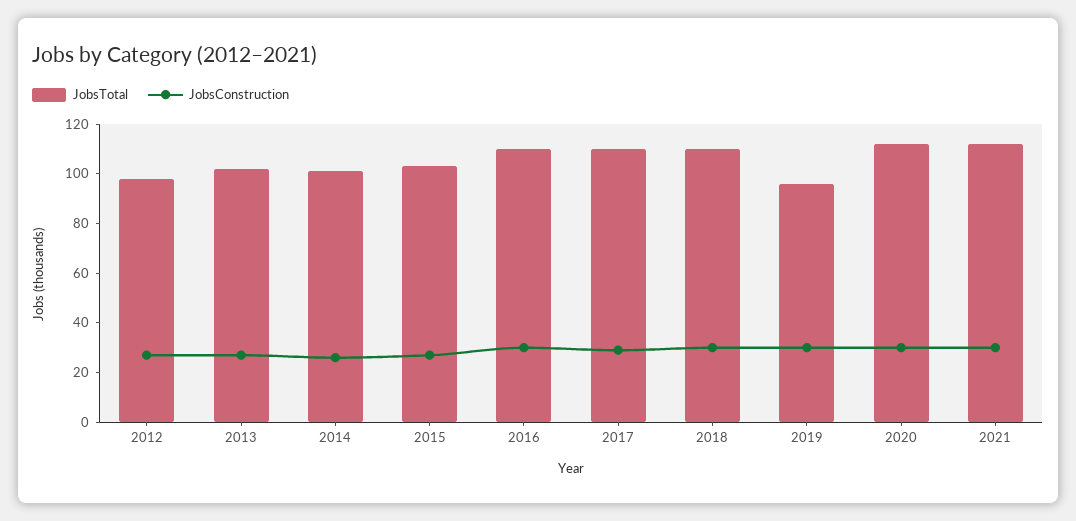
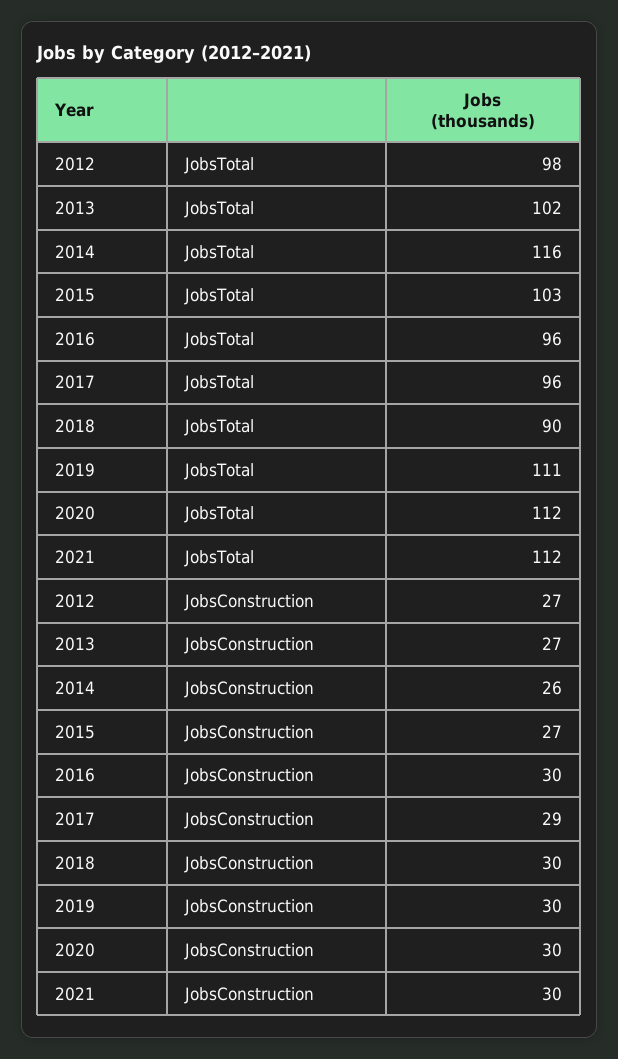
  {
    "JobsTotal": {
      "2012": 98,
      "2013": 102,
-     "2014": 100,
+     "2014": 116,
      "2015": 103,
-     "2016": 110,
+     "2016": 96,
-     "2017": 110,
+     "2017": 96,
-     "2018": 110,
+     "2018": 90,
-     "2019": 95,
+     "2019": 111,
      "2020": 112,
      "2021": 112
    },
    "JobsConstruction": {
      "2012": 27,
      "2013": 27,
      "2014": 26,
      "2015": 27,
      "2016": 30,
      "2017": 29,
      "2018": 30,
      "2019": 30,
      "2020": 30,
      "2021": 30
    }
  }

